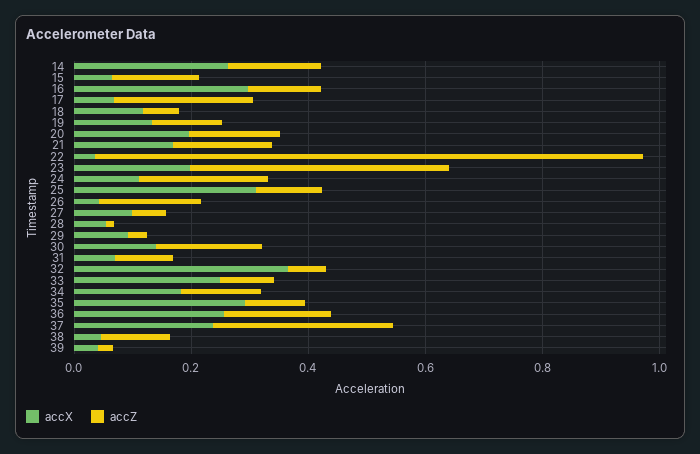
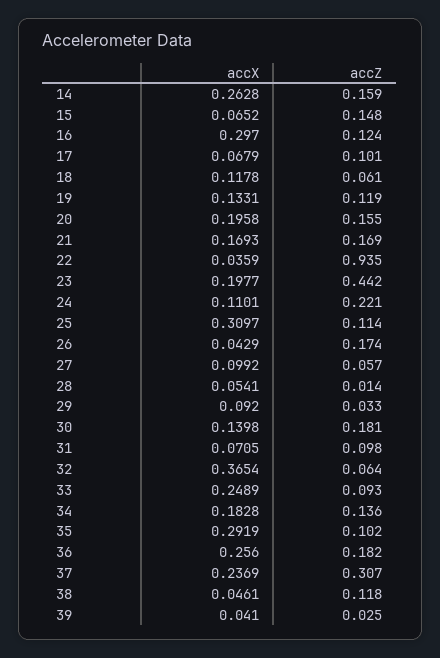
  {
    "accX": {
      "14": 0.2628,
      "15": 0.0652,
      "16": 0.297,
      "17": 0.0679,
      "18": 0.1178,
      "19": 0.1331,
      "20": 0.1958,
      "21": 0.1693,
      "22": 0.0359,
      "23": 0.1977,
      "24": 0.1101,
      "25": 0.3097,
      "26": 0.0429,
      "27": 0.0992,
      "28": 0.0541,
      "29": 0.092,
      "30": 0.1398,
      "31": 0.0705,
      "32": 0.3654,
      "33": 0.2489,
      "34": 0.1828,
      "35": 0.2919,
      "36": 0.256,
      "37": 0.2369,
      "38": 0.0461,
      "39": 0.041
    },
    "accZ": {
      "14": 0.159,
      "15": 0.148,
      "16": 0.124,
-     "17": 0.25,
+     "17": 0.101,
      "18": 0.061,
      "19": 0.119,
      "20": 0.155,
      "21": 0.169,
      "22": 0.935,
      "23": 0.442,
      "24": 0.221,
      "25": 0.114,
      "26": 0.174,
      "27": 0.057,
      "28": 0.014,
      "29": 0.033,
      "30": 0.181,
      "31": 0.098,
      "32": 0.064,
      "33": 0.093,
      "34": 0.136,
      "35": 0.102,
      "36": 0.182,
      "37": 0.307,
      "38": 0.118,
      "39": 0.025
    }
  }

